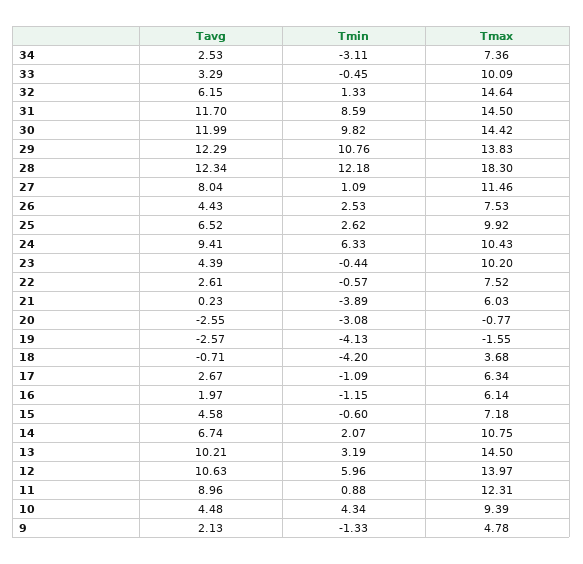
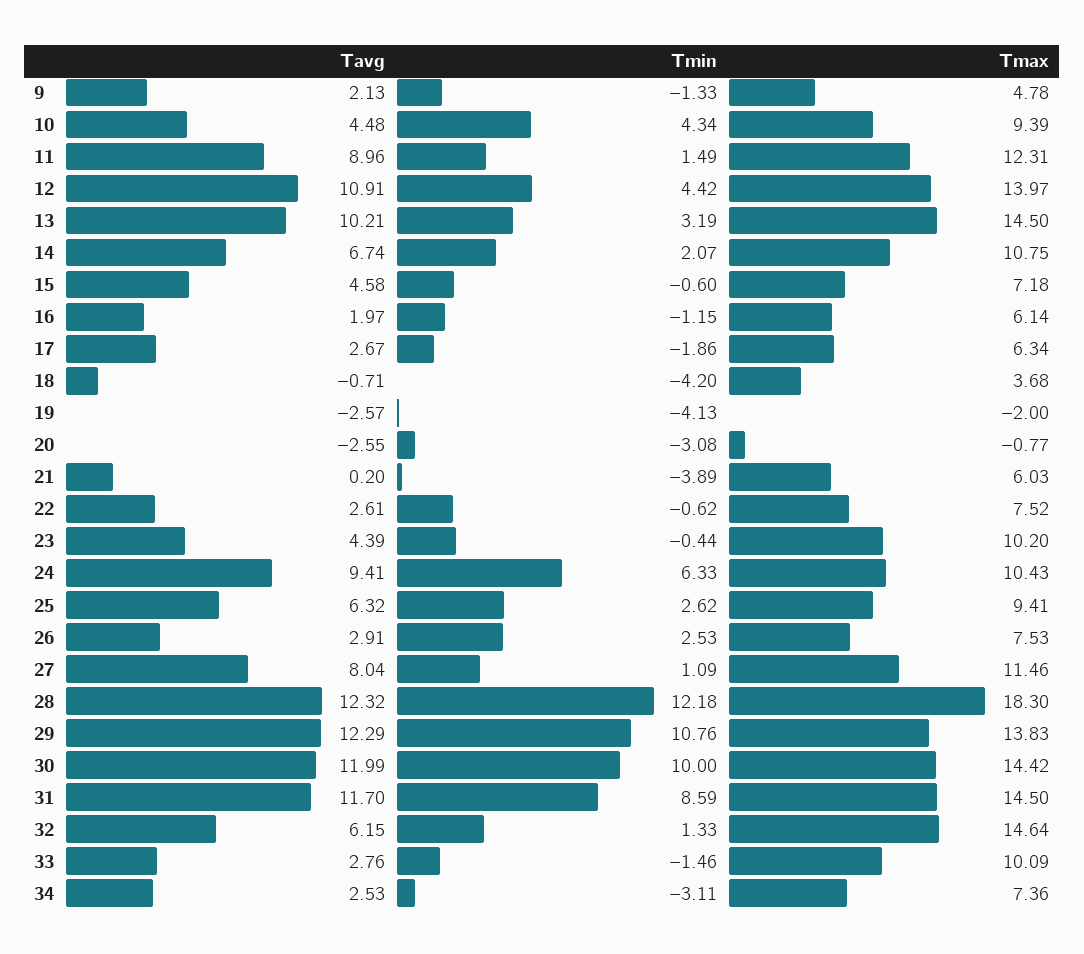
  {
    "Tavg": {
      "34": 2.53,
-     "33": 3.29,
+     "33": 2.76,
      "32": 6.15,
      "31": 11.7,
      "30": 11.99,
      "29": 12.29,
-     "28": 12.34,
+     "28": 12.32,
      "27": 8.04,
-     "26": 4.43,
+     "26": 2.91,
-     "25": 6.52,
+     "25": 6.32,
      "24": 9.41,
      "23": 4.39,
      "22": 2.61,
-     "21": 0.23,
+     "21": 0.2,
      "20": -2.55,
      "19": -2.57,
      "18": -0.71,
      "17": 2.67,
      "16": 1.97,
      "15": 4.58,
      "14": 6.74,
      "13": 10.21,
-     "12": 10.63,
+     "12": 10.91,
      "11": 8.96,
      "10": 4.48,
      "9": 2.13
    },
    "Tmin": {
      "34": -3.11,
-     "33": -0.45,
+     "33": -1.46,
      "32": 1.33,
      "31": 8.59,
-     "30": 9.82,
+     "30": 10,
      "29": 10.76,
      "28": 12.18,
      "27": 1.09,
      "26": 2.53,
      "25": 2.62,
      "24": 6.33,
      "23": -0.44,
-     "22": -0.57,
+     "22": -0.62,
      "21": -3.89,
      "20": -3.08,
      "19": -4.13,
      "18": -4.2,
-     "17": -1.09,
+     "17": -1.86,
      "16": -1.15,
      "15": -0.6,
      "14": 2.07,
      "13": 3.19,
-     "12": 5.96,
+     "12": 4.42,
-     "11": 0.88,
+     "11": 1.49,
      "10": 4.34,
      "9": -1.33
    },
    "Tmax": {
      "34": 7.36,
      "33": 10.09,
      "32": 14.64,
      "31": 14.5,
      "30": 14.42,
      "29": 13.83,
      "28": 18.3,
      "27": 11.46,
      "26": 7.53,
-     "25": 9.92,
+     "25": 9.41,
      "24": 10.43,
      "23": 10.2,
      "22": 7.52,
      "21": 6.03,
      "20": -0.77,
-     "19": -1.55,
+     "19": -2,
      "18": 3.68,
      "17": 6.34,
      "16": 6.14,
      "15": 7.18,
      "14": 10.75,
      "13": 14.5,
      "12": 13.97,
      "11": 12.31,
      "10": 9.39,
      "9": 4.78
    }
  }

